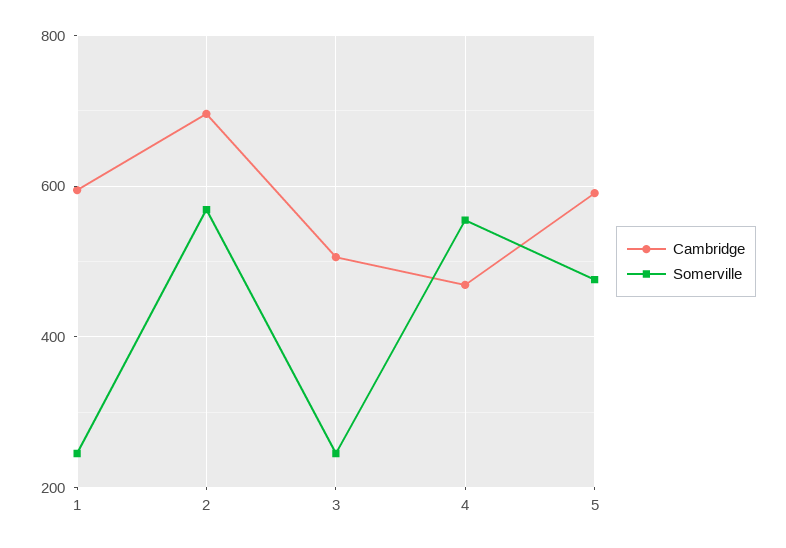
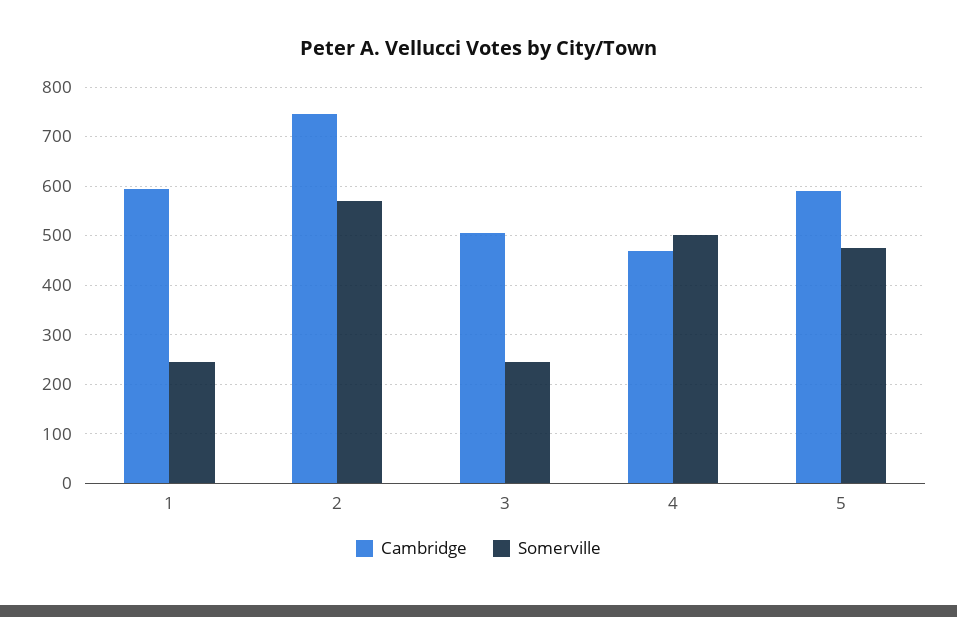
  {
    "Cambridge": {
      "1": 600,
-     "2": 700,
+     "2": 740,
      "3": 500,
      "4": 460,
      "5": 600
    },
    "Somerville": {
      "1": 240,
      "2": 560,
      "3": 240,
-     "4": 560,
+     "4": 500,
      "5": 480
    }
  }

